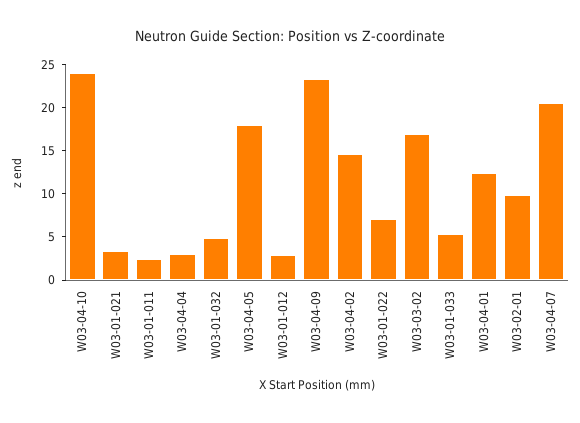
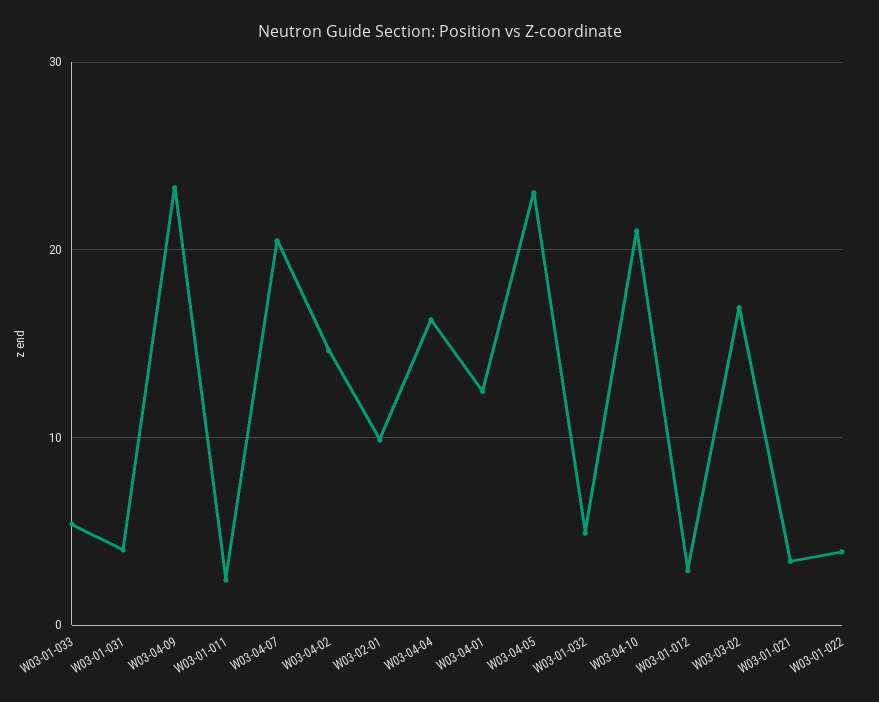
  {
-   "W03-04-10": 24,
+   "W03-04-10": 21,
    "W03-01-021": 3,
    "W03-01-011": 2,
-   "W03-04-04": 3,
+   "W03-04-04": 16,
    "W03-01-032": 5,
-   "W03-04-05": 18,
+   "W03-04-05": 23,
    "W03-01-012": 3,
    "W03-04-09": 23,
    "W03-04-02": 15,
-   "W03-01-022": 7,
+   "W03-01-022": 4,
    "W03-03-02": 17,
    "W03-01-033": 5,
    "W03-04-01": 12,
    "W03-02-01": 10,
-   "W03-04-07": 20
+   "W03-04-07": 20,
+   "W03-01-031": 4
  }

